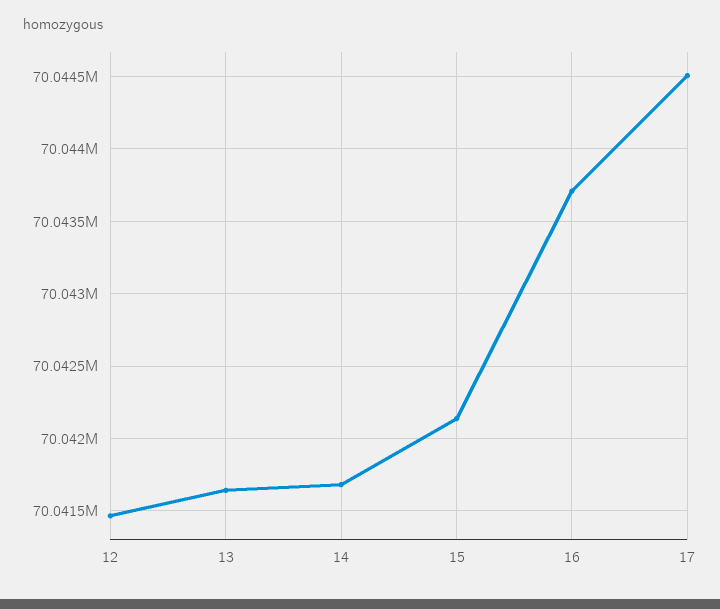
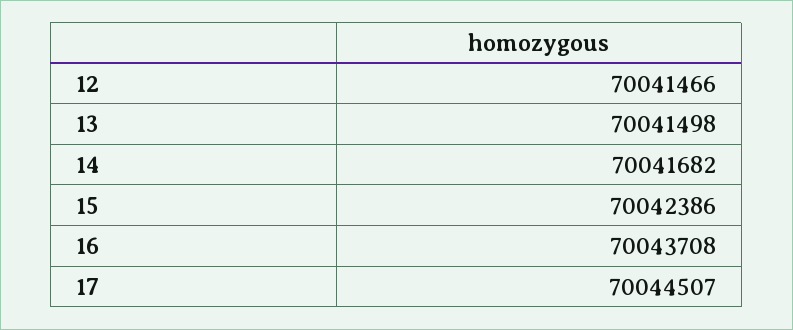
  {
    "12": 70041466,
-   "13": 70041650,
+   "13": 70041498,
    "14": 70041682,
-   "15": 70042150,
+   "15": 70042386,
    "16": 70043708,
    "17": 70044507
  }

